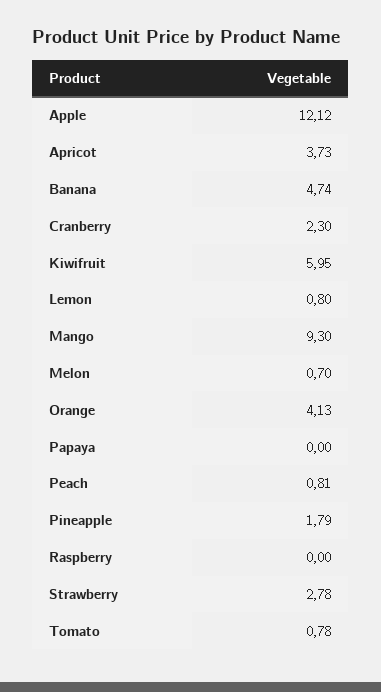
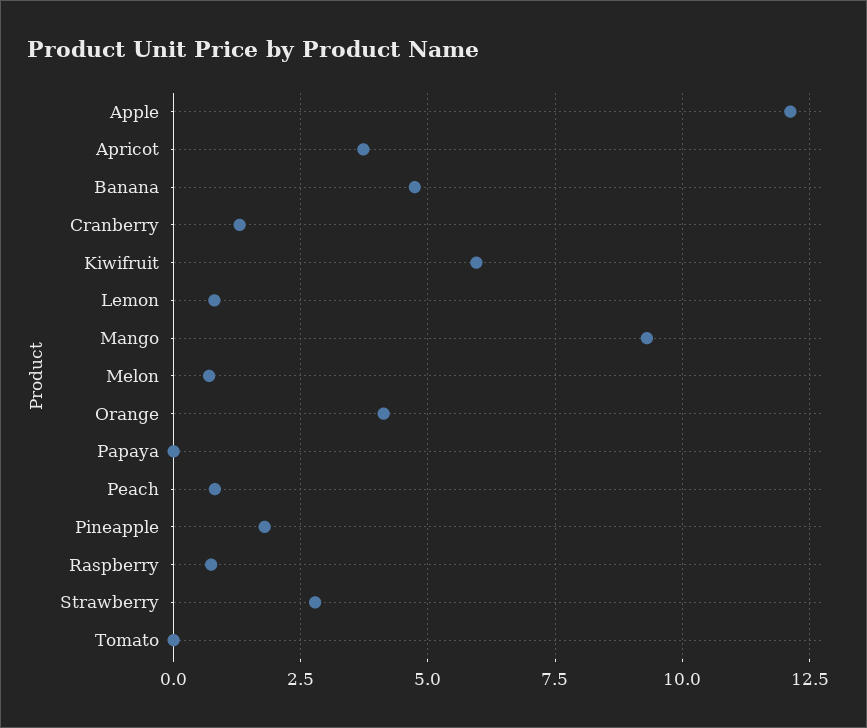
  {
    "Apple": 12.12,
    "Apricot": 3.73,
    "Banana": 4.74,
-   "Cranberry": 2.3,
+   "Cranberry": 1.25,
    "Kiwifruit": 5.95,
    "Lemon": 0.8,
    "Mango": 9.3,
    "Melon": 0.7,
    "Orange": 4.13,
    "Papaya": 0,
    "Peach": 0.81,
    "Pineapple": 1.79,
-   "Raspberry": 0,
+   "Raspberry": 0.75,
    "Strawberry": 2.78,
-   "Tomato": 0.78
+   "Tomato": 0
  }

